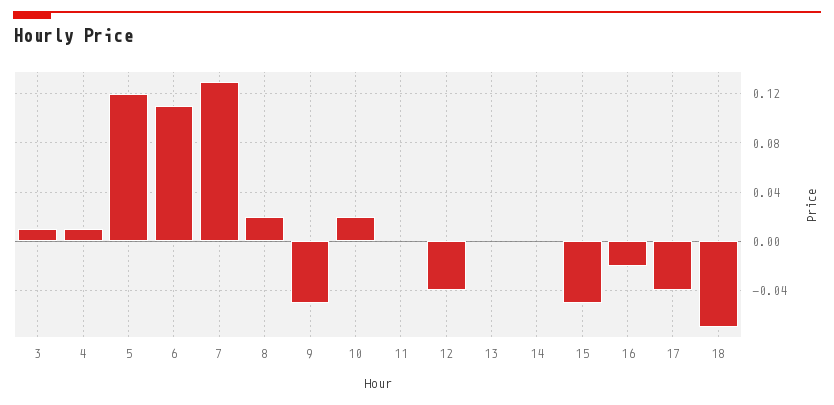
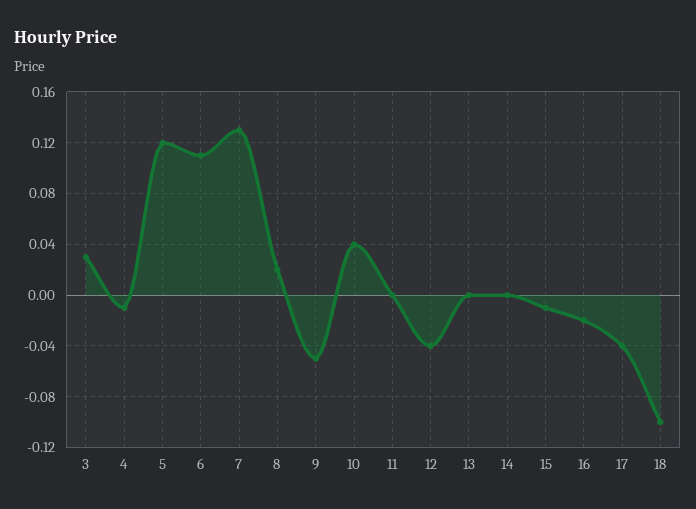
  {
-   "3": 0.01,
+   "3": 0.03,
-   "4": 0.01,
+   "4": -0.01,
    "5": 0.12,
    "6": 0.11,
    "7": 0.13,
    "8": 0.02,
    "9": -0.05,
-   "10": 0.02,
+   "10": 0.04,
    "11": 0,
    "12": -0.04,
    "13": 0,
    "14": 0,
-   "15": -0.05,
+   "15": -0.01,
    "16": -0.02,
    "17": -0.04,
-   "18": -0.07
+   "18": -0.1
  }

